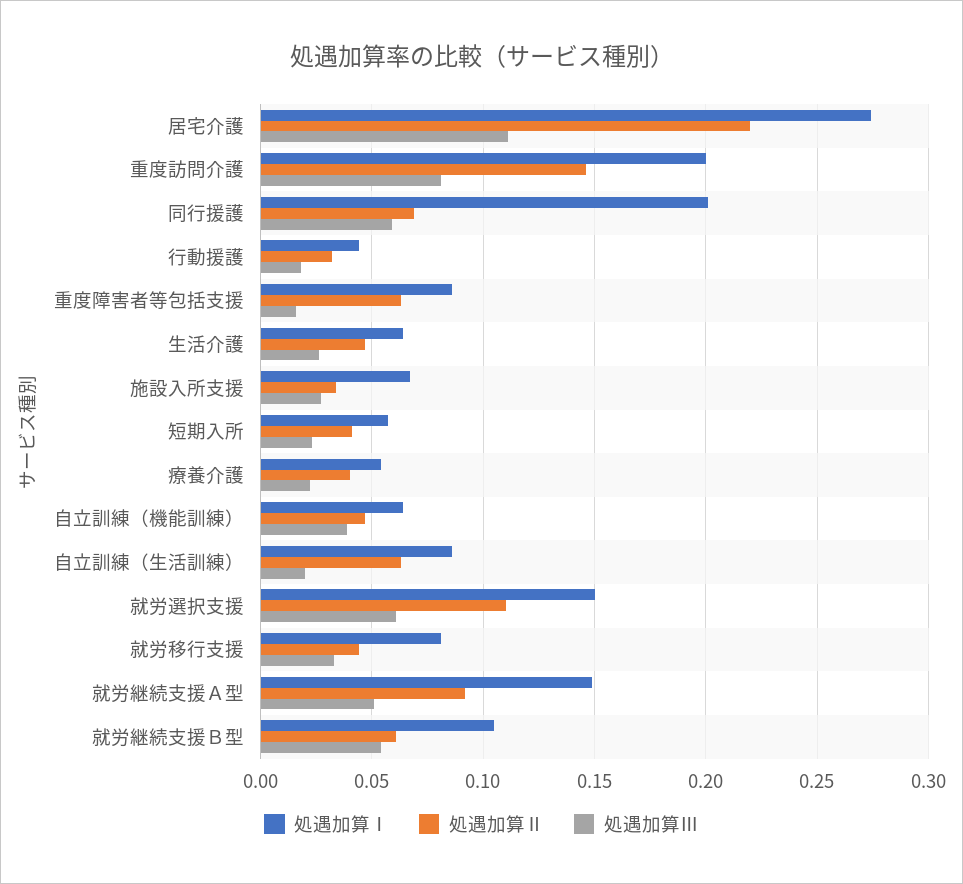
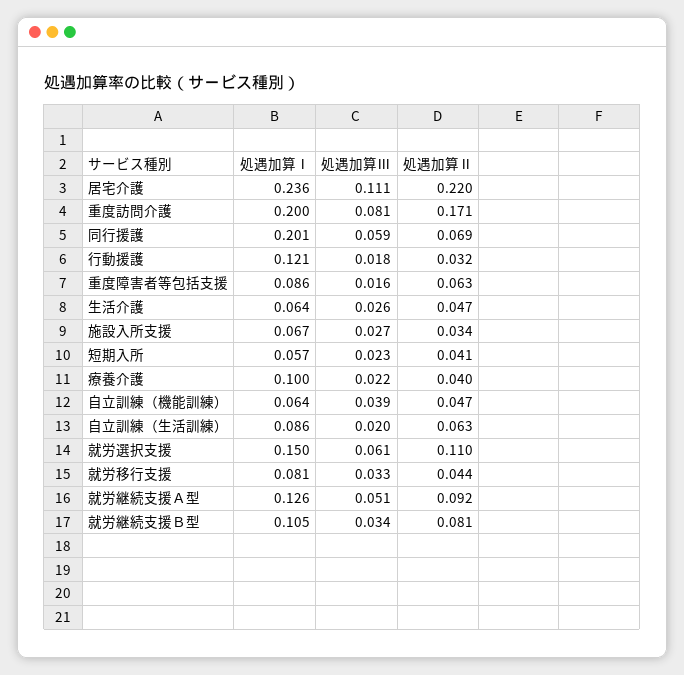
  {
    "処遇加算Ⅰ": {
-     "居宅介護": 0.275,
+     "居宅介護": 0.236,
      "重度訪問介護": 0.2,
      "同行援護": 0.201,
-     "行動援護": 0.045,
+     "行動援護": 0.121,
      "重度障害者等包括支援": 0.086,
      "生活介護": 0.064,
      "施設入所支援": 0.067,
      "短期入所": 0.057,
-     "療養介護": 0.055,
+     "療養介護": 0.1,
      "自立訓練（機能訓練）": 0.064,
      "自立訓練（生活訓練）": 0.086,
      "就労選択支援": 0.15,
      "就労移行支援": 0.081,
-     "就労継続支援Ａ型": 0.15,
+     "就労継続支援Ａ型": 0.126,
      "就労継続支援Ｂ型": 0.105
    },
    "処遇加算Ⅱ": {
      "居宅介護": 0.22,
-     "重度訪問介護": 0.145,
+     "重度訪問介護": 0.171,
      "同行援護": 0.069,
      "行動援護": 0.032,
      "重度障害者等包括支援": 0.063,
      "生活介護": 0.047,
      "施設入所支援": 0.034,
      "短期入所": 0.041,
      "療養介護": 0.04,
      "自立訓練（機能訓練）": 0.047,
      "自立訓練（生活訓練）": 0.063,
      "就労選択支援": 0.11,
      "就労移行支援": 0.044,
      "就労継続支援Ａ型": 0.092,
-     "就労継続支援Ｂ型": 0.06
+     "就労継続支援Ｂ型": 0.081
    },
    "処遇加算Ⅲ": {
      "居宅介護": 0.111,
      "重度訪問介護": 0.081,
      "同行援護": 0.059,
      "行動援護": 0.018,
      "重度障害者等包括支援": 0.016,
      "生活介護": 0.026,
      "施設入所支援": 0.027,
      "短期入所": 0.023,
      "療養介護": 0.022,
      "自立訓練（機能訓練）": 0.039,
      "自立訓練（生活訓練）": 0.02,
      "就労選択支援": 0.061,
      "就労移行支援": 0.033,
      "就労継続支援Ａ型": 0.051,
-     "就労継続支援Ｂ型": 0.055
+     "就労継続支援Ｂ型": 0.034
    }
  }

